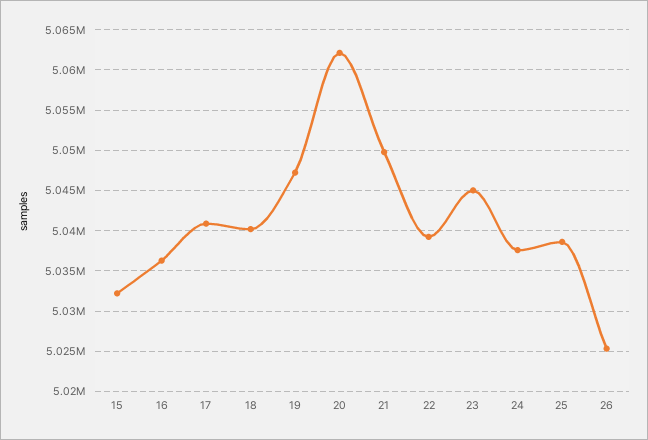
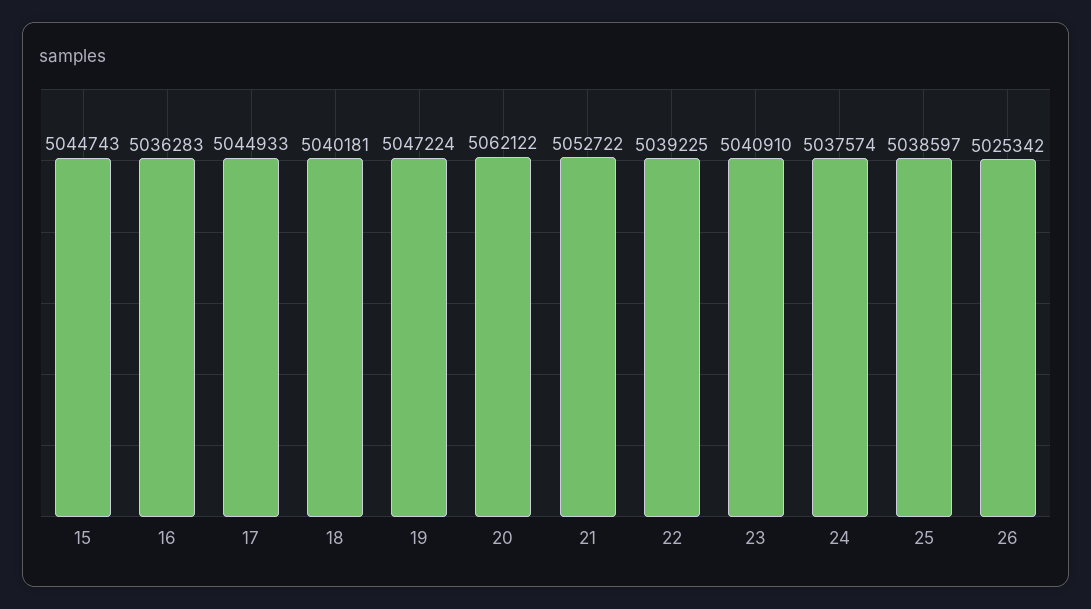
  {
-   "15": 5032000,
+   "15": 5044743,
    "16": 5036283,
-   "17": 5041000,
+   "17": 5044933,
    "18": 5040181,
    "19": 5047224,
    "20": 5062122,
-   "21": 5050000,
+   "21": 5052722,
    "22": 5039225,
-   "23": 5045000,
+   "23": 5040910,
    "24": 5037574,
    "25": 5038597,
    "26": 5025342
  }

